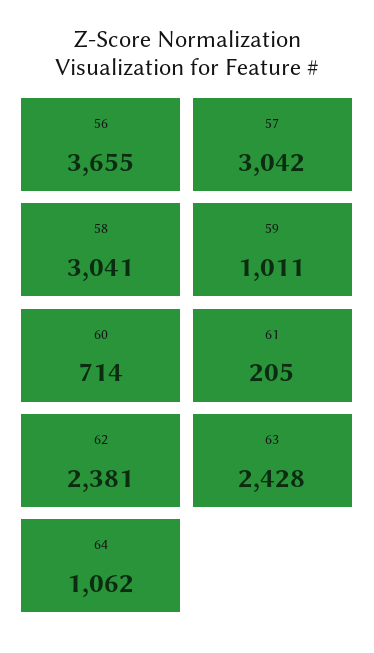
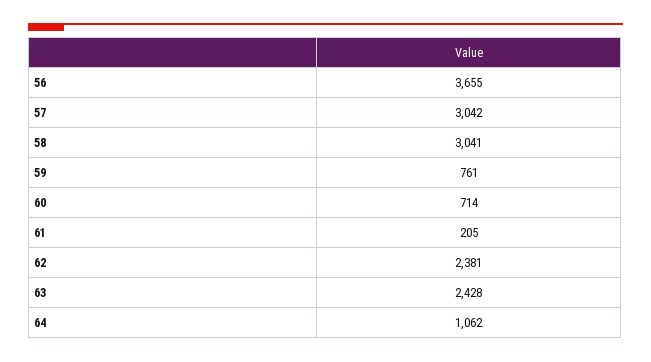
  {
    "56": 3655,
    "57": 3042,
    "58": 3041,
-   "59": 1011,
+   "59": 761,
    "60": 714,
    "61": 205,
    "62": 2381,
    "63": 2428,
    "64": 1062
  }

